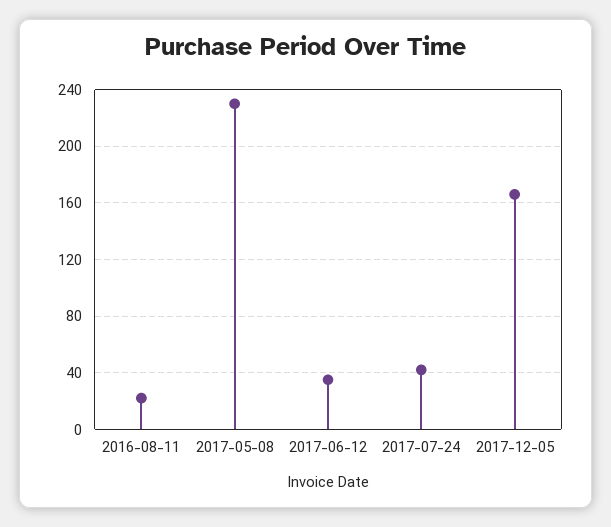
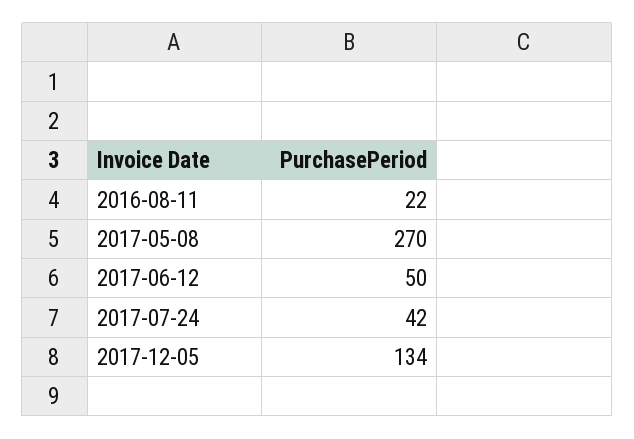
  {
    "2016-08-11": 22,
-   "2017-05-08": 230,
+   "2017-05-08": 270,
-   "2017-06-12": 35,
+   "2017-06-12": 50,
    "2017-07-24": 42,
-   "2017-12-05": 165
+   "2017-12-05": 134
  }

